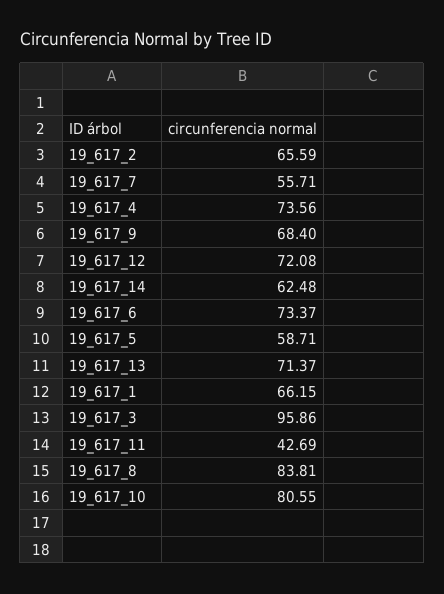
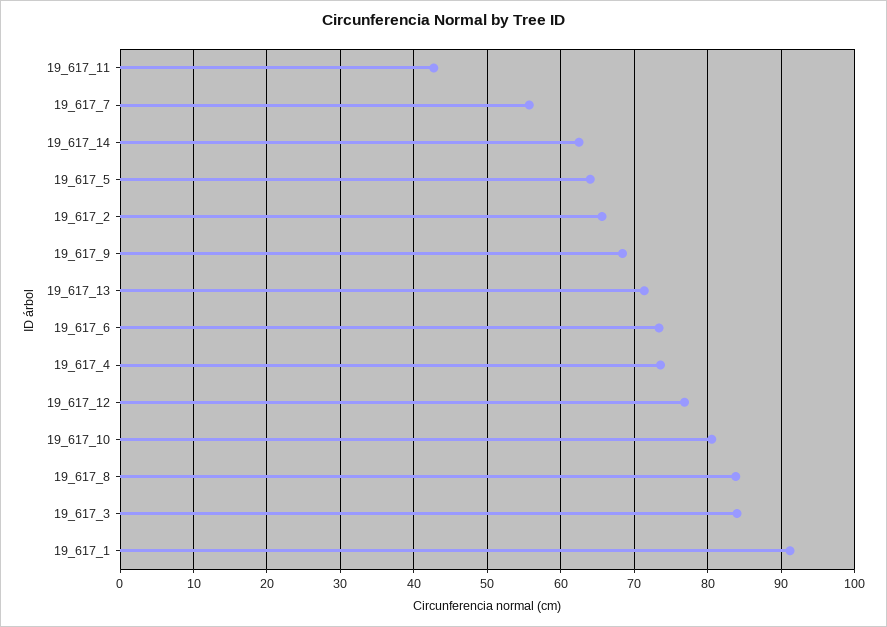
  {
    "19_617_2": 65.59,
    "19_617_7": 55.71,
    "19_617_4": 73.56,
    "19_617_9": 68.4,
-   "19_617_12": 72.08,
+   "19_617_12": 77,
    "19_617_14": 62.48,
    "19_617_6": 73.37,
-   "19_617_5": 58.71,
+   "19_617_5": 64,
    "19_617_13": 71.37,
-   "19_617_1": 66.15,
+   "19_617_1": 91,
-   "19_617_3": 95.86,
+   "19_617_3": 84,
    "19_617_11": 42.69,
    "19_617_8": 83.81,
    "19_617_10": 80.55
  }

